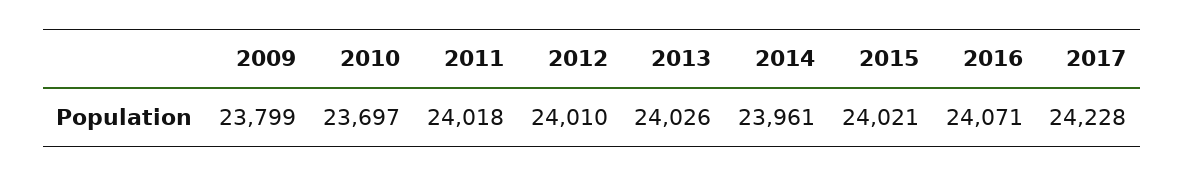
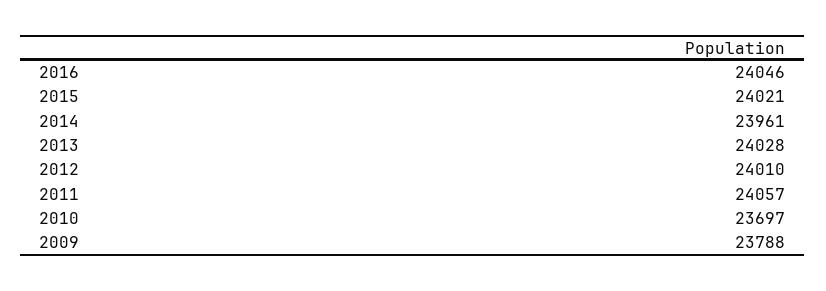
  {
-   "2009": 23799,
+   "2009": 23788,
    "2010": 23697,
-   "2011": 24018,
+   "2011": 24057,
    "2012": 24010,
-   "2013": 24026,
+   "2013": 24028,
    "2014": 23961,
    "2015": 24021,
-   "2016": 24071,
+   "2016": 24046
-   "2017": 24228
  }

